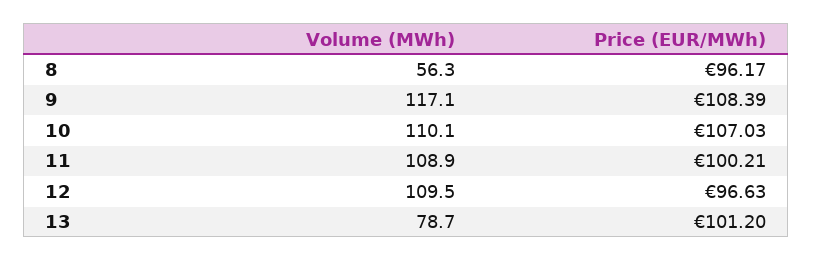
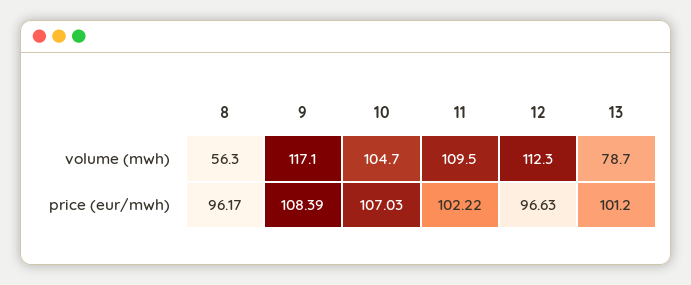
  {
    "Volume (MWh)": {
      "8": 56.3,
      "9": 117.1,
-     "10": 110.1,
+     "10": 104.7,
-     "11": 108.9,
+     "11": 109.5,
-     "12": 109.5,
+     "12": 112.3,
      "13": 78.7
    },
    "Price (EUR/MWh)": {
      "8": 96.17,
      "9": 108.39,
      "10": 107.03,
-     "11": 100.21,
+     "11": 102.22,
      "12": 96.63,
      "13": 101.2
    }
  }

